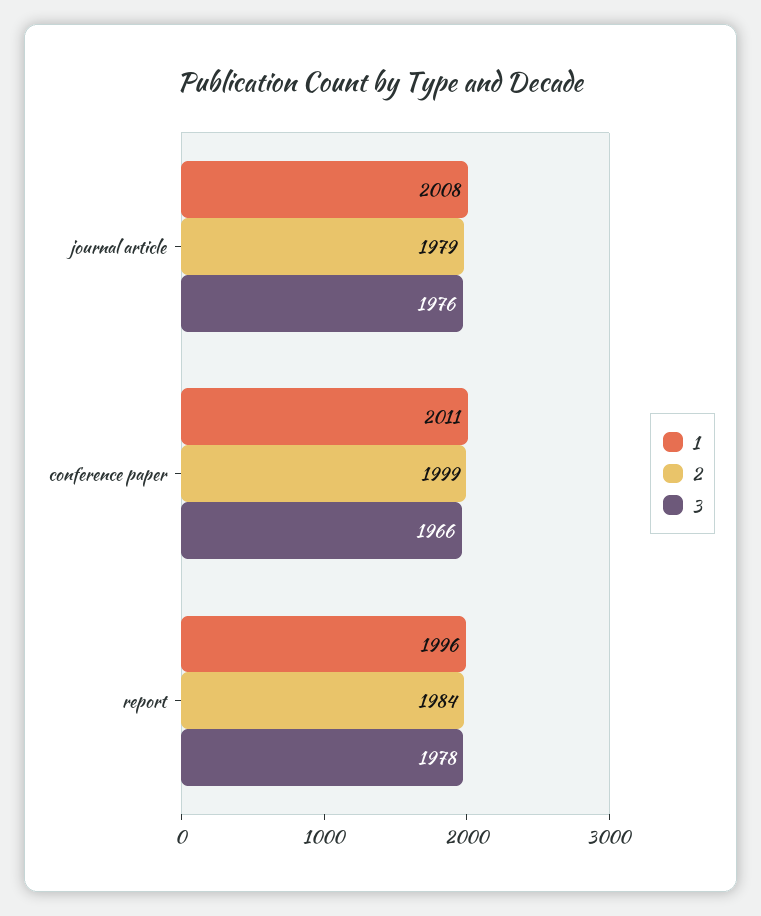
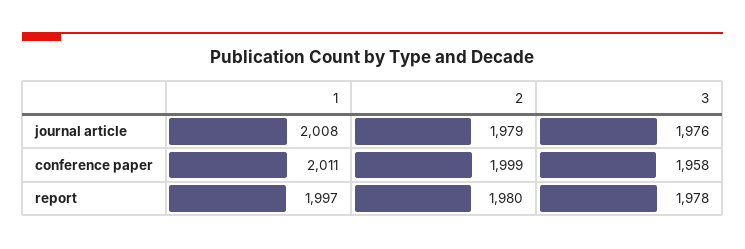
  {
    "1": {
      "journal article": 2008,
      "conference paper": 2011,
-     "report": 1996
+     "report": 1997
    },
    "2": {
      "journal article": 1979,
      "conference paper": 1999,
-     "report": 1984
+     "report": 1980
    },
    "3": {
      "journal article": 1976,
-     "conference paper": 1966,
+     "conference paper": 1958,
      "report": 1978
    }
  }

